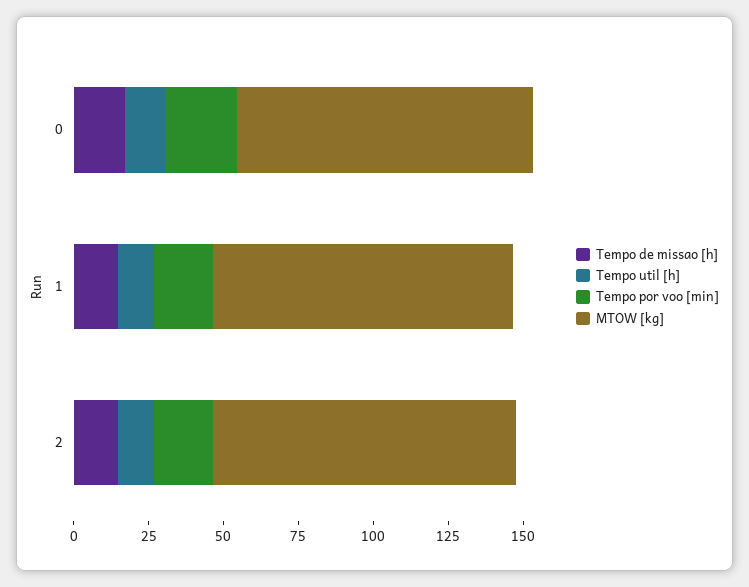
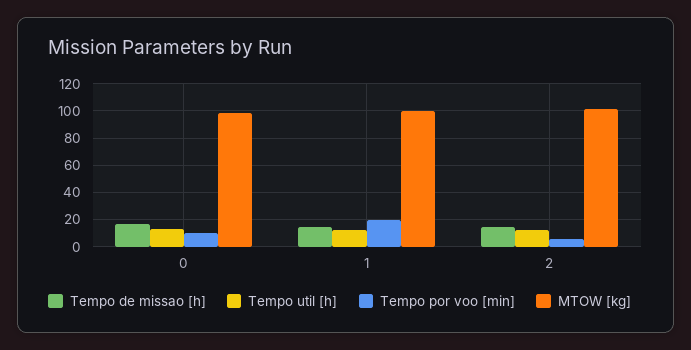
  {
    "Tempo de missao [h]": {
      "0": 15,
      "1": 15,
      "2": 15
    },
    "Tempo util [h]": {
      "0": 15,
      "1": 10,
      "2": 10
    },
    "Tempo por voo [min]": {
-     "0": 25,
+     "0": 10,
      "1": 20,
-     "2": 20
+     "2": 5
    },
    "MTOW [kg]": {
      "0": 100,
      "1": 100,
      "2": 100
    }
  }

